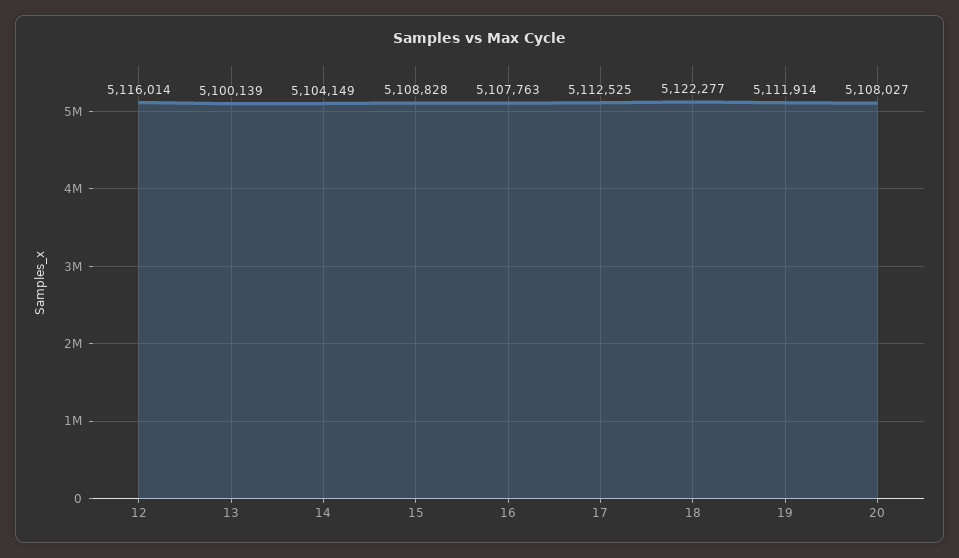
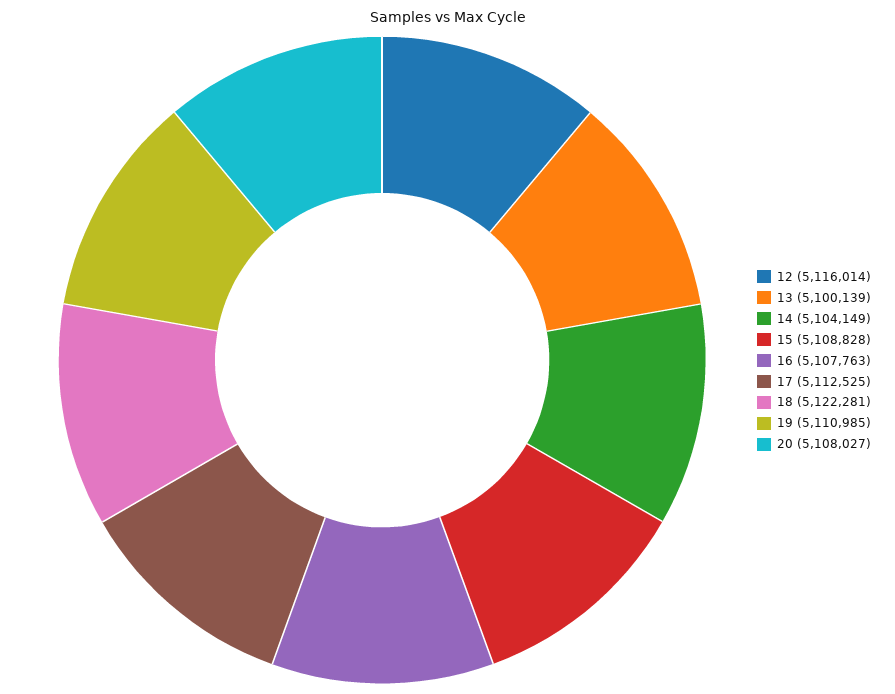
  {
    "12": 5116014,
    "13": 5100139,
    "14": 5104149,
    "15": 5108828,
    "16": 5107763,
    "17": 5112525,
-   "18": 5122277,
+   "18": 5122281,
-   "19": 5111914,
+   "19": 5110985,
    "20": 5108027
  }

